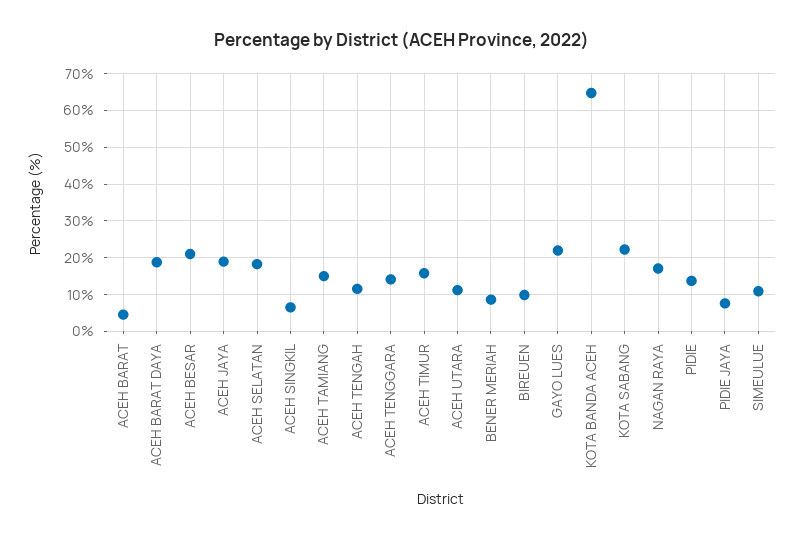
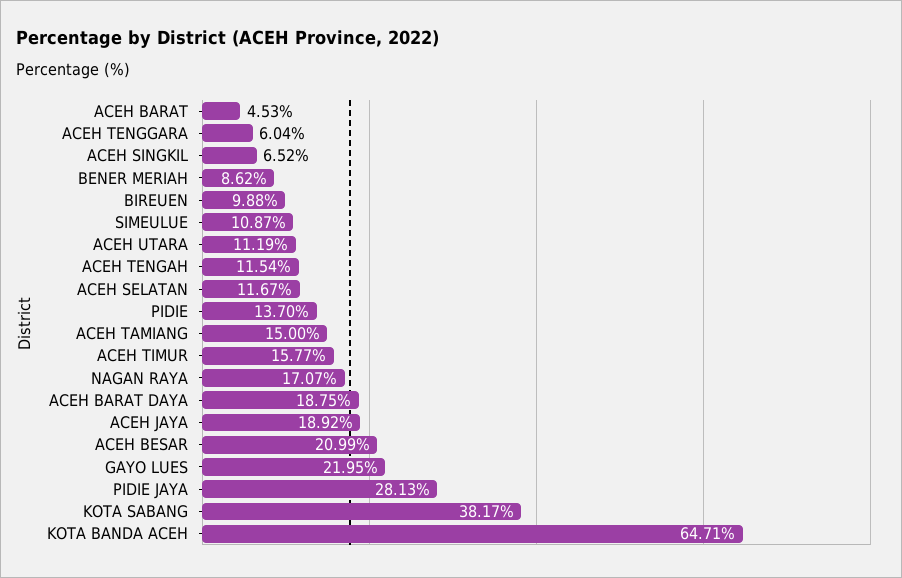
  {
    "ACEH BARAT": 4.53,
    "ACEH BARAT DAYA": 18.75,
    "ACEH BESAR": 20.99,
    "ACEH JAYA": 18.92,
-   "ACEH SELATAN": 18,
+   "ACEH SELATAN": 11.67,
    "ACEH SINGKIL": 6.52,
    "ACEH TAMIANG": 15,
    "ACEH TENGAH": 11.54,
-   "ACEH TENGGARA": 14,
+   "ACEH TENGGARA": 6.04,
    "ACEH TIMUR": 15.77,
    "ACEH UTARA": 11.19,
    "BENER MERIAH": 8.62,
    "BIREUEN": 9.88,
    "GAYO LUES": 21.95,
    "KOTA BANDA ACEH": 64.71,
-   "KOTA SABANG": 22,
+   "KOTA SABANG": 38.17,
    "NAGAN RAYA": 17.07,
    "PIDIE": 13.7,
-   "PIDIE JAYA": 8,
+   "PIDIE JAYA": 28.13,
    "SIMEULUE": 10.87
  }

